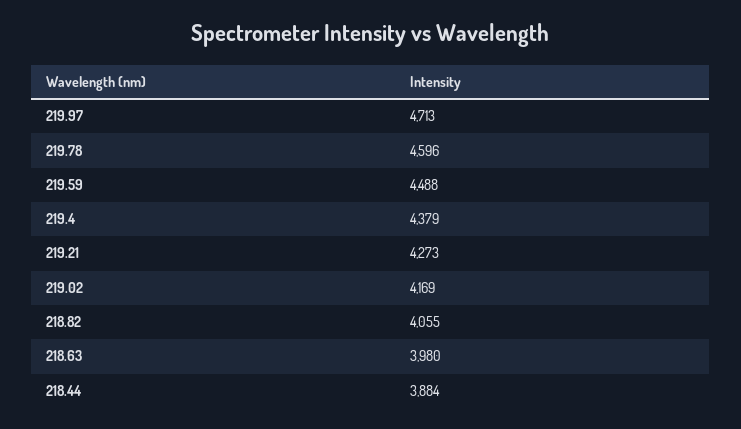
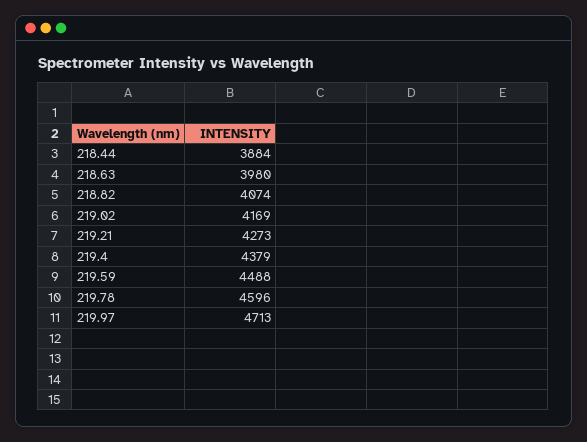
  {
    "219.97": 4713,
    "219.78": 4596,
    "219.59": 4488,
    "219.4": 4379,
    "219.21": 4273,
    "219.02": 4169,
-   "218.82": 4055,
+   "218.82": 4074,
    "218.63": 3980,
    "218.44": 3884
  }

